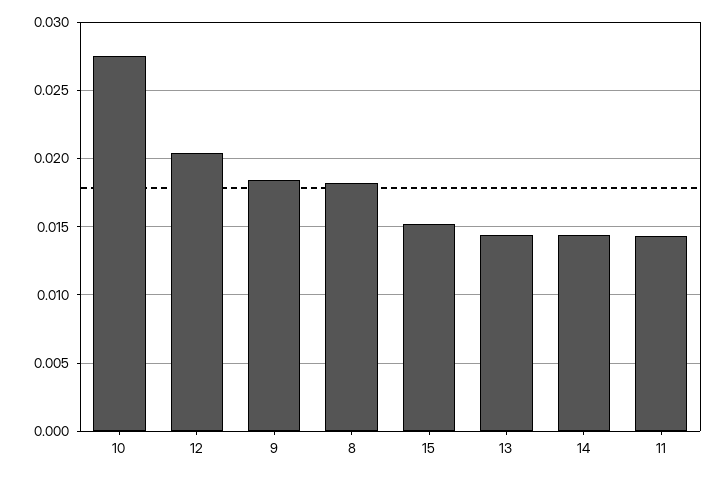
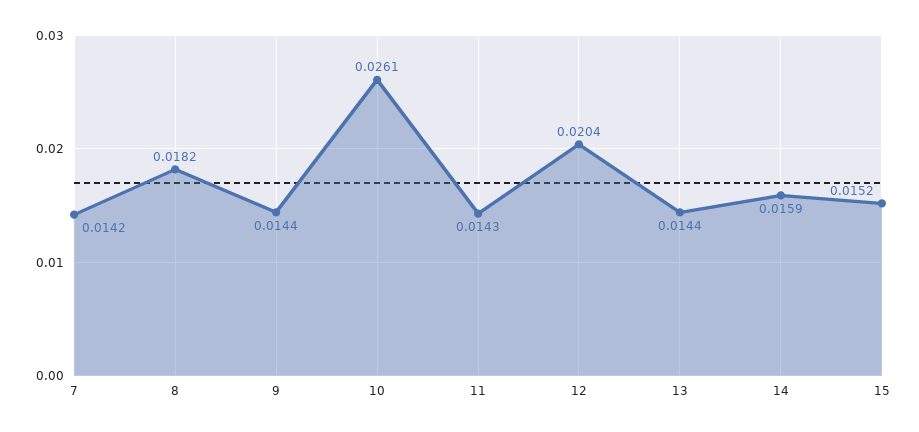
  {
-   "10": 0.0275,
+   "10": 0.0261,
    "12": 0.0204,
-   "9": 0.0185,
+   "9": 0.0144,
    "8": 0.0182,
    "15": 0.0152,
    "13": 0.0144,
-   "14": 0.0145,
+   "14": 0.0159,
-   "11": 0.0143
+   "11": 0.0143,
+   "7": 0.0142
  }

